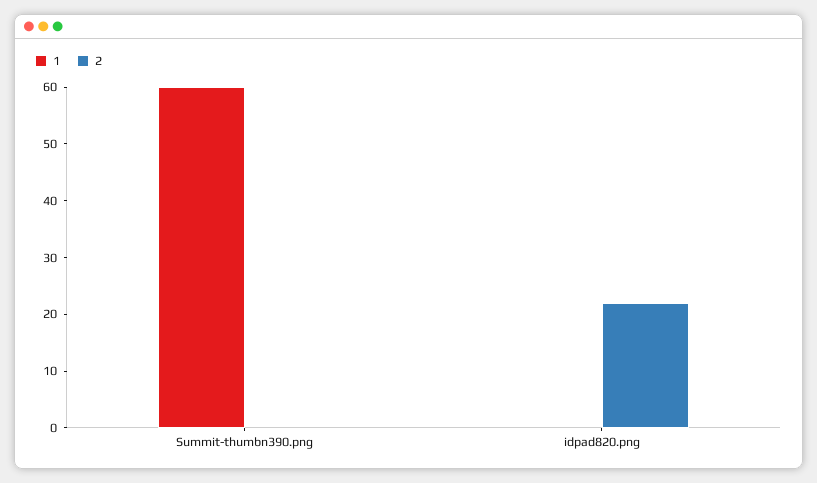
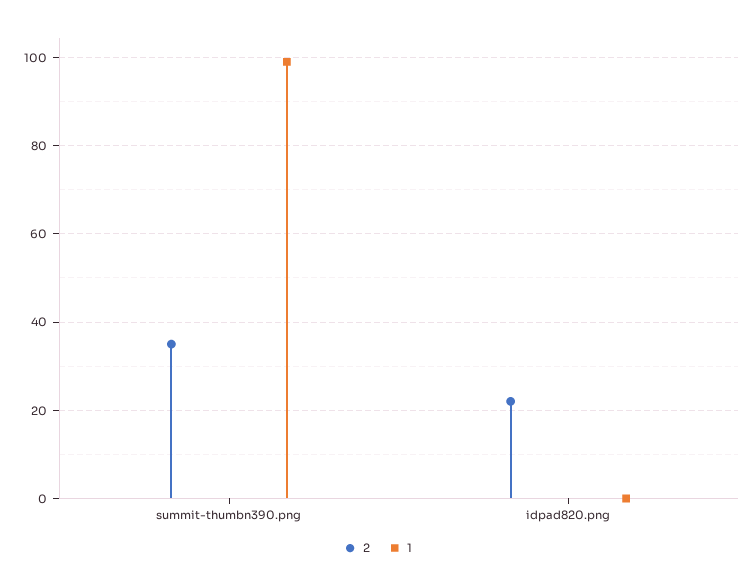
  {
    "1": {
-     "Summit-thumbn390.png": 60,
+     "Summit-thumbn390.png": 100,
      "idpad820.png": 0
    },
    "2": {
-     "Summit-thumbn390.png": 0,
+     "Summit-thumbn390.png": 35,
      "idpad820.png": 20
    }
  }

